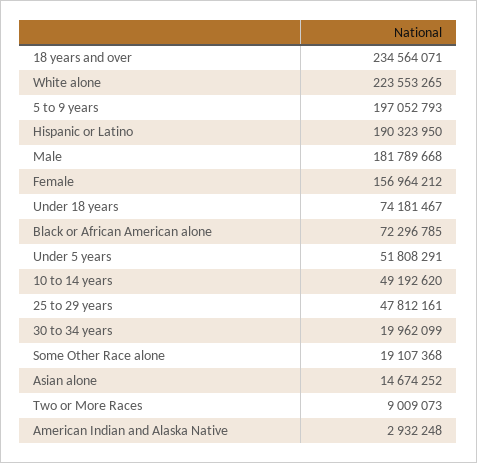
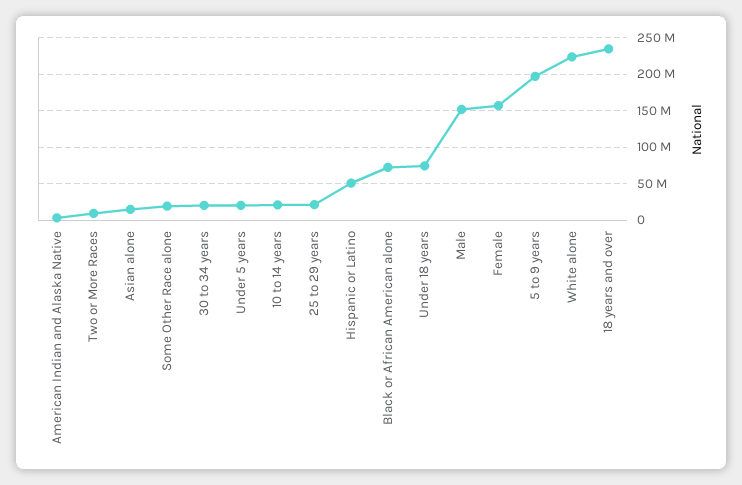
  {
    "18 years and over": 234564071,
    "White alone": 223553265,
    "5 to 9 years": 197052793,
-   "Hispanic or Latino": 190323950,
+   "Hispanic or Latino": 50000000,
-   "Male": 181789668,
+   "Male": 150000000,
    "Female": 156964212,
    "Under 18 years": 74181467,
    "Black or African American alone": 72296785,
-   "Under 5 years": 51808291,
+   "Under 5 years": 20000000,
-   "10 to 14 years": 49192620,
+   "10 to 14 years": 20000000,
-   "25 to 29 years": 47812161,
+   "25 to 29 years": 20000000,
    "30 to 34 years": 19962099,
    "Some Other Race alone": 19107368,
    "Asian alone": 14674252,
    "Two or More Races": 9009073,
    "American Indian and Alaska Native": 2932248
  }

